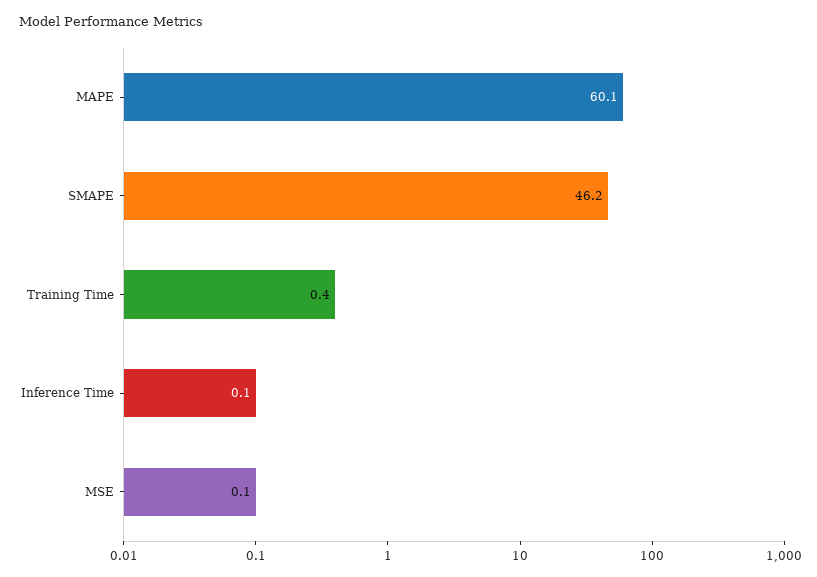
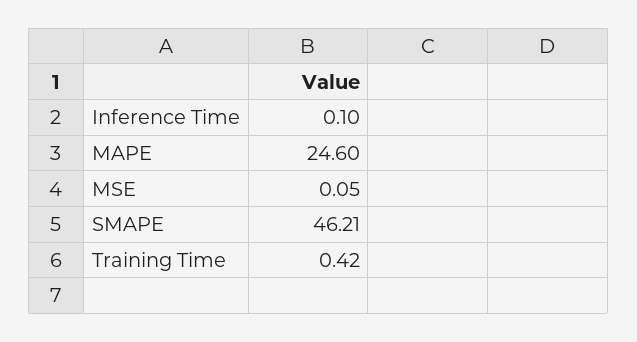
  {
-   "MAPE": 60.1,
+   "MAPE": 24.6,
    "SMAPE": 46.21,
    "Training Time": 0.42,
    "Inference Time": 0.1,
    "MSE": 0.05
  }

